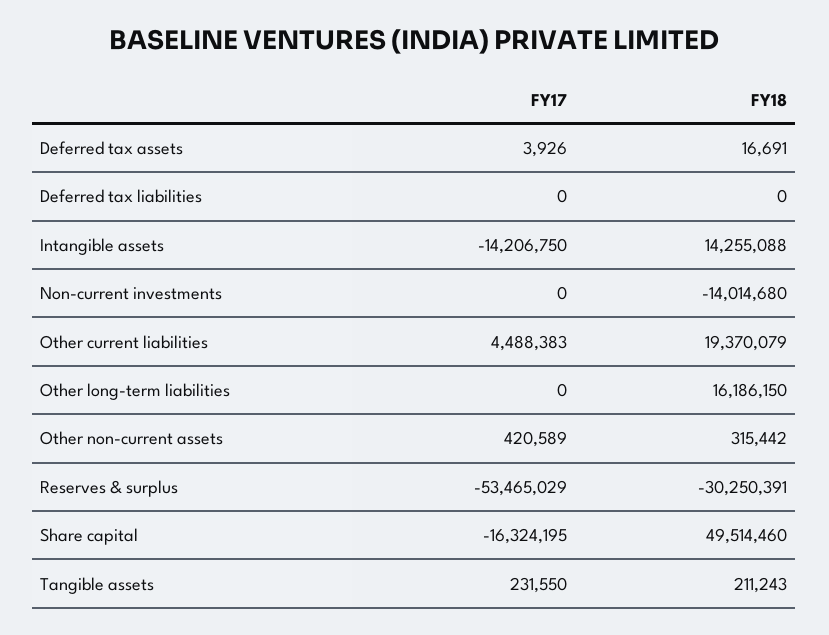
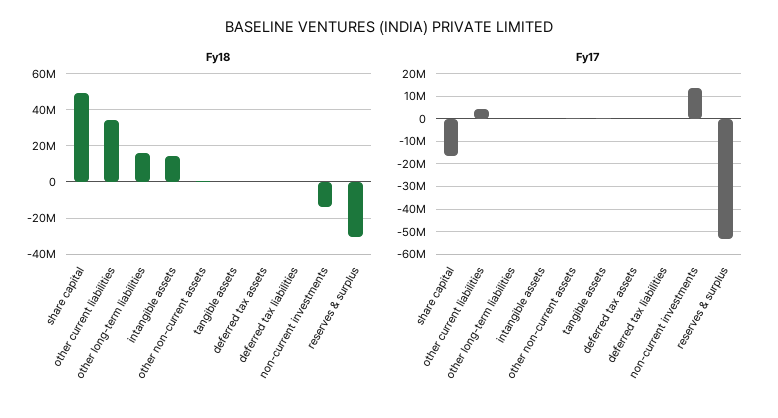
  {
    "FY17": {
      "Deferred tax assets": 3926,
      "Deferred tax liabilities": 0,
-     "Intangible assets": -14206750,
+     "Intangible assets": 0,
-     "Non-current investments": 0,
+     "Non-current investments": 15000000,
      "Other current liabilities": 4488383,
      "Other long-term liabilities": 0,
      "Other non-current assets": 420589,
      "Reserves & surplus": -53465029,
      "Share capital": -16324195,
      "Tangible assets": 231550
    },
    "FY18": {
      "Deferred tax assets": 16691,
      "Deferred tax liabilities": 0,
      "Intangible assets": 14255088,
      "Non-current investments": -14014680,
-     "Other current liabilities": 19370079,
+     "Other current liabilities": 35000000,
      "Other long-term liabilities": 16186150,
      "Other non-current assets": 315442,
      "Reserves & surplus": -30250391,
      "Share capital": 49514460,
      "Tangible assets": 211243
    }
  }

